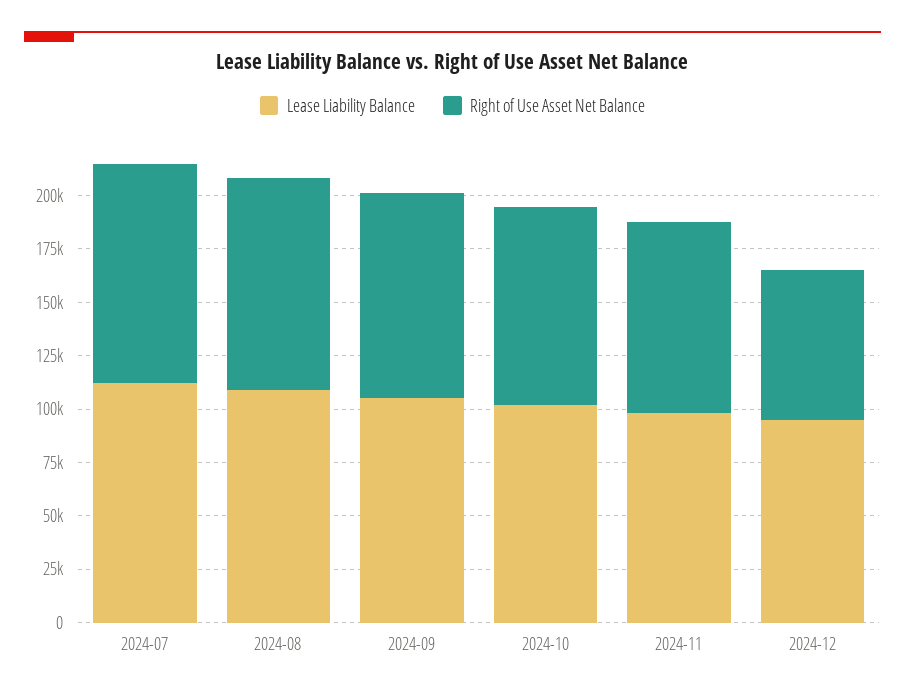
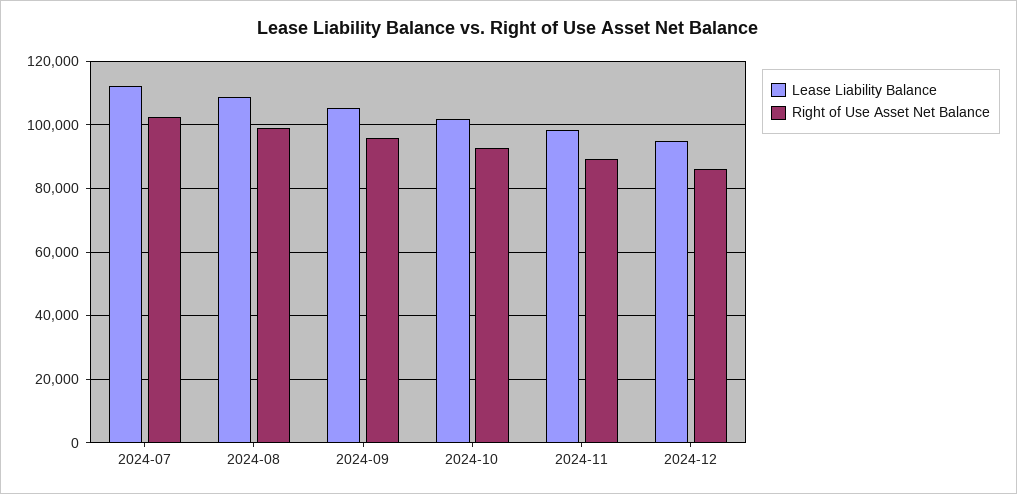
  {
    "Lease Liability Balance": {
      "2024-07": 112000,
      "2024-08": 108000,
      "2024-09": 106000,
      "2024-10": 102000,
      "2024-11": 98000,
      "2024-12": 94000
    },
    "Right of Use Asset Net Balance": {
      "2024-07": 102000,
      "2024-08": 100000,
      "2024-09": 96000,
      "2024-10": 92000,
      "2024-11": 90000,
-     "2024-12": 70000
+     "2024-12": 86000
    }
  }

